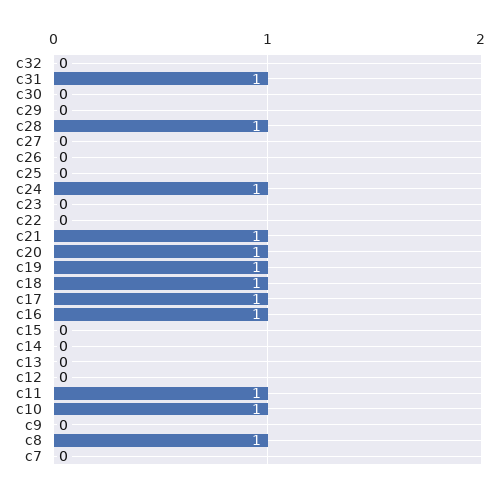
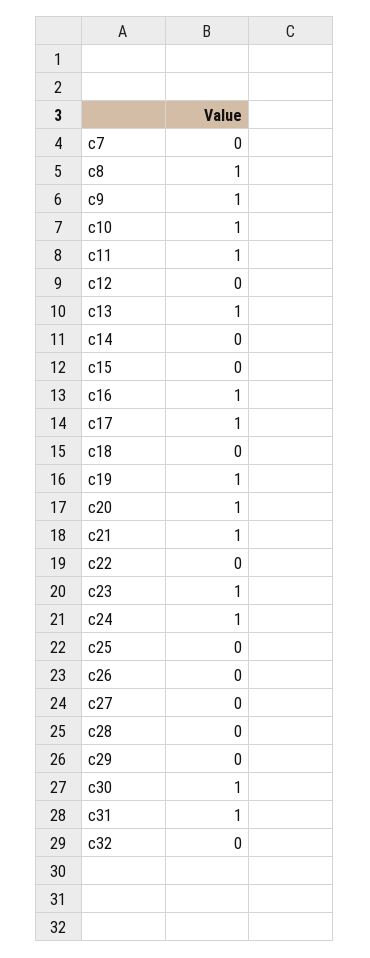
  {
    "c32": 0,
    "c31": 1,
-   "c30": 0,
+   "c30": 1,
    "c29": 0,
-   "c28": 1,
+   "c28": 0,
    "c27": 0,
    "c26": 0,
    "c25": 0,
    "c24": 1,
-   "c23": 0,
+   "c23": 1,
    "c22": 0,
    "c21": 1,
    "c20": 1,
    "c19": 1,
-   "c18": 1,
+   "c18": 0,
    "c17": 1,
    "c16": 1,
    "c15": 0,
    "c14": 0,
-   "c13": 0,
+   "c13": 1,
    "c12": 0,
    "c11": 1,
    "c10": 1,
-   "c9": 0,
+   "c9": 1,
    "c8": 1,
    "c7": 0
  }

